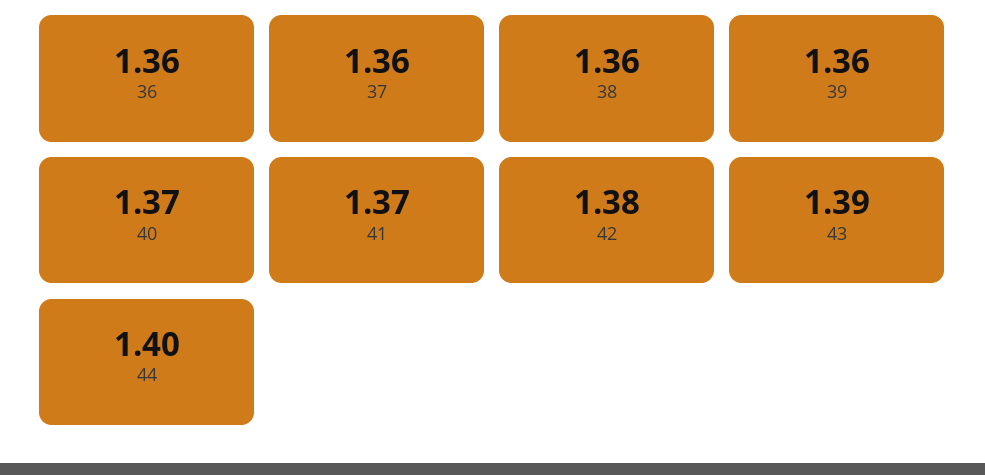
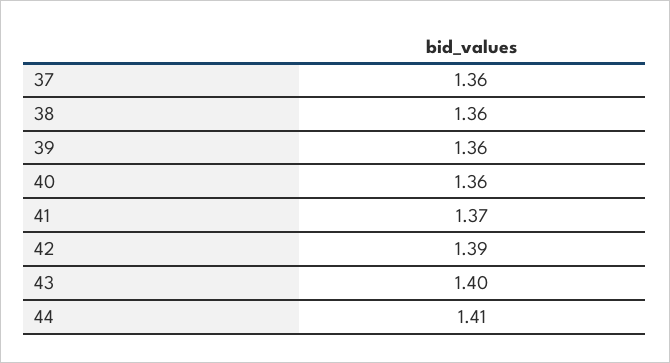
  {
-   "36": 1.36,
    "37": 1.36,
    "38": 1.36,
    "39": 1.36,
-   "40": 1.37,
+   "40": 1.36,
    "41": 1.37,
-   "42": 1.38,
+   "42": 1.39,
-   "43": 1.39,
+   "43": 1.4,
-   "44": 1.4
+   "44": 1.41
  }

